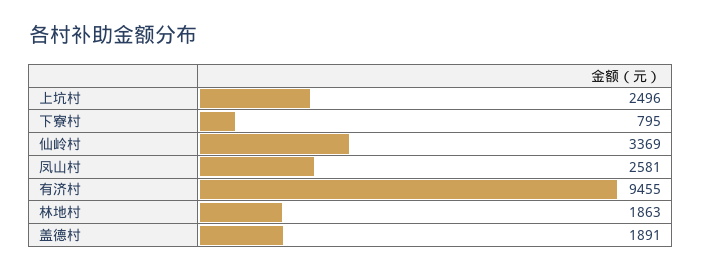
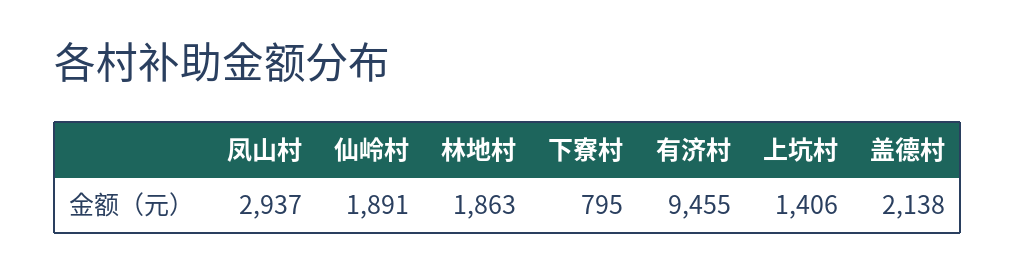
  {
-   "上坑村": 2496,
+   "上坑村": 1406,
    "下寮村": 795,
-   "仙岭村": 3369,
+   "仙岭村": 1891,
-   "凤山村": 2581,
+   "凤山村": 2937,
    "有济村": 9455,
    "林地村": 1863,
-   "盖德村": 1891
+   "盖德村": 2138
  }

